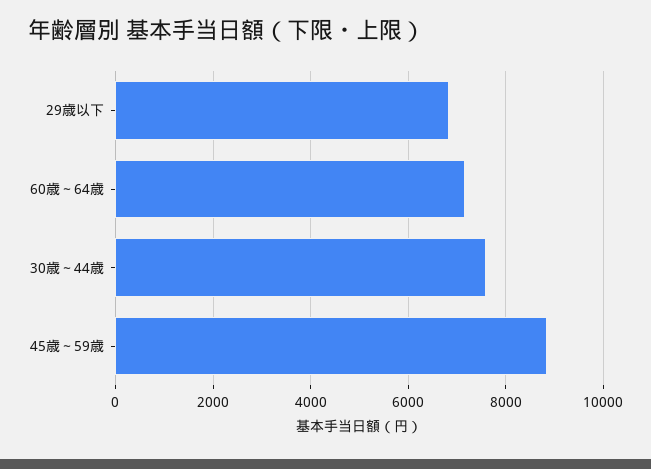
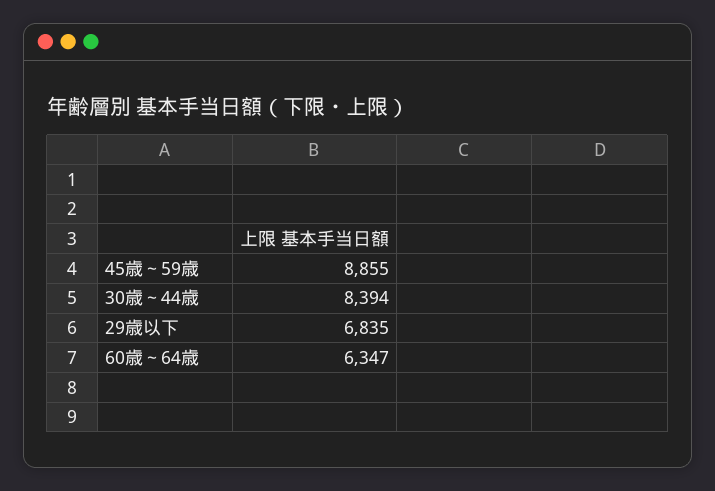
  {
    "29歳以下": 6835,
-   "60歳～64歳": 7200,
+   "60歳～64歳": 6347,
-   "30歳～44歳": 7600,
+   "30歳～44歳": 8394,
    "45歳～59歳": 8855
  }

